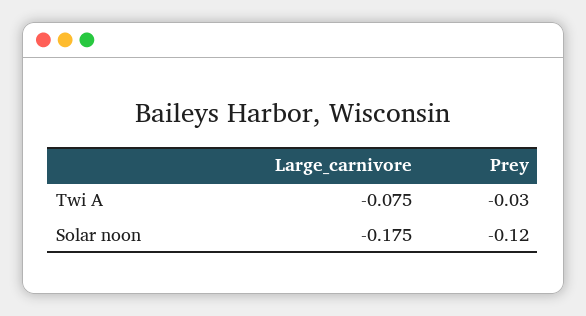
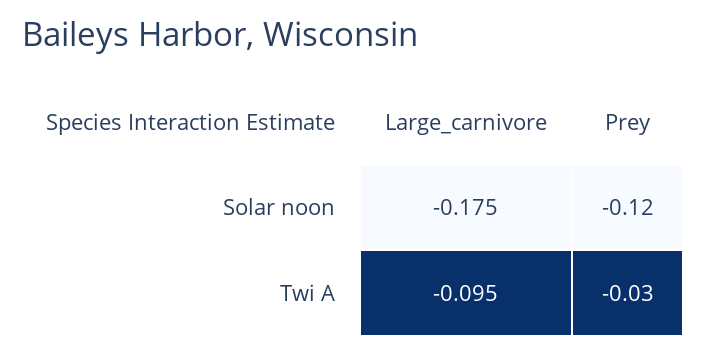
  {
    "Large_carnivore": {
-     "Twi A": -0.075,
+     "Twi A": -0.095,
      "Solar noon": -0.175
    },
    "Prey": {
      "Twi A": -0.03,
      "Solar noon": -0.12
    }
  }

